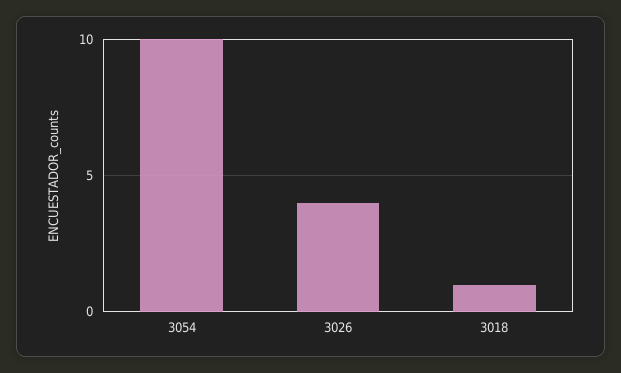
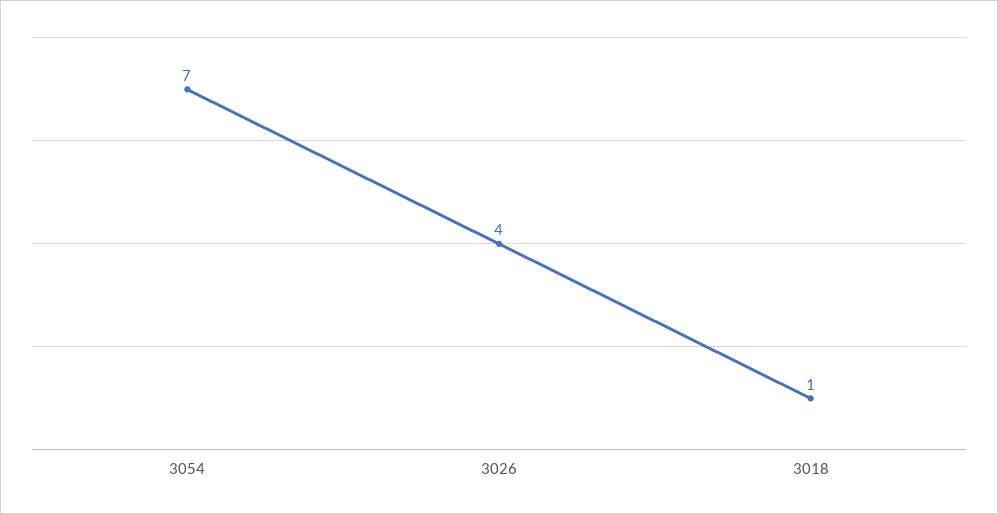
  {
-   "3054": 10,
+   "3054": 7,
    "3026": 4,
    "3018": 1
  }

